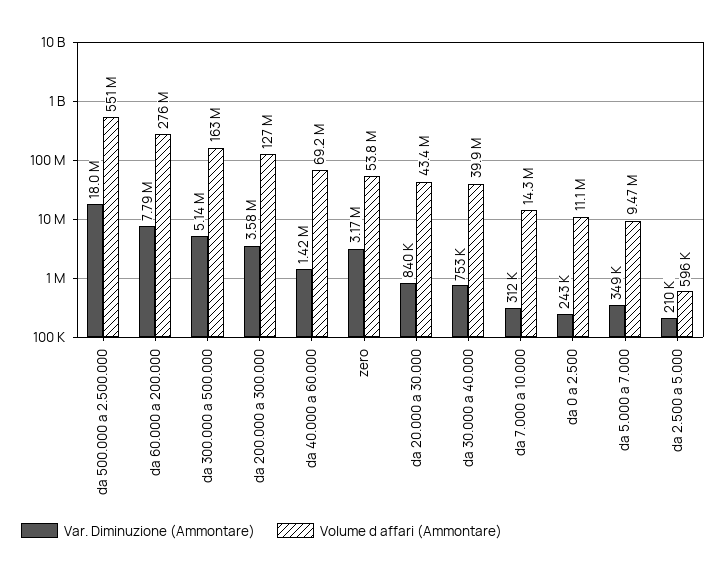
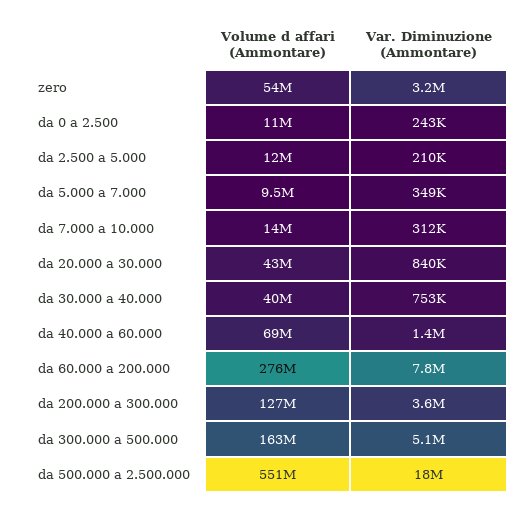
  {
    "Var. Diminuzione (Ammontare)": {
      "da 500.000 a 2.500.000": 18000000,
      "da 60.000 a 200.000": 7790000,
      "da 300.000 a 500.000": 5140000,
      "da 200.000 a 300.000": 3580000,
      "da 40.000 a 60.000": 1420000,
      "zero": 3170000,
      "da 20.000 a 30.000": 840000,
      "da 30.000 a 40.000": 753000,
      "da 7.000 a 10.000": 312000,
      "da 0 a 2.500": 243000,
      "da 5.000 a 7.000": 349000,
      "da 2.500 a 5.000": 210000
    },
    "Volume d affari (Ammontare)": {
      "da 500.000 a 2.500.000": 551000000,
      "da 60.000 a 200.000": 276000000,
      "da 300.000 a 500.000": 163000000,
      "da 200.000 a 300.000": 127000000,
      "da 40.000 a 60.000": 69200000,
      "zero": 53800000,
      "da 20.000 a 30.000": 43400000,
      "da 30.000 a 40.000": 39900000,
      "da 7.000 a 10.000": 14300000,
      "da 0 a 2.500": 11100000,
      "da 5.000 a 7.000": 9470000,
-     "da 2.500 a 5.000": 596000
+     "da 2.500 a 5.000": 12000000
    }
  }

